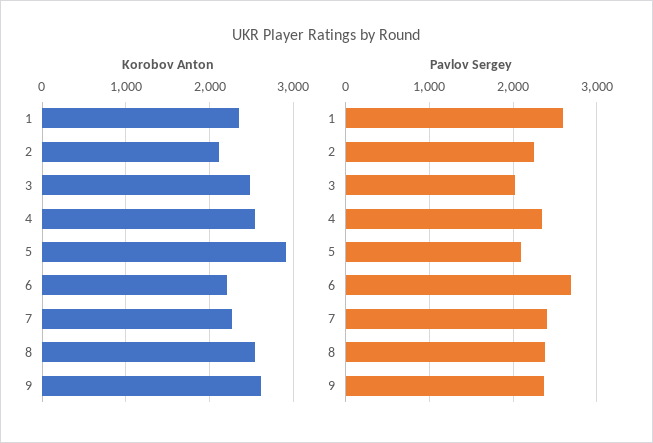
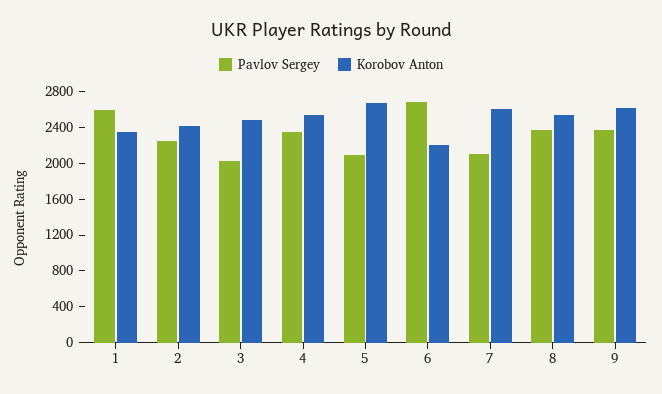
  {
    "Korobov Anton": {
      "1": 2400,
-     "2": 2100,
+     "2": 2400,
      "3": 2500,
      "4": 2500,
-     "5": 2900,
+     "5": 2700,
      "6": 2200,
-     "7": 2300,
+     "7": 2600,
      "8": 2500,
      "9": 2600
    },
    "Pavlov Sergey": {
      "1": 2600,
      "2": 2200,
      "3": 2000,
      "4": 2300,
      "5": 2100,
      "6": 2700,
-     "7": 2400,
+     "7": 2100,
      "8": 2400,
      "9": 2400
    }
  }

